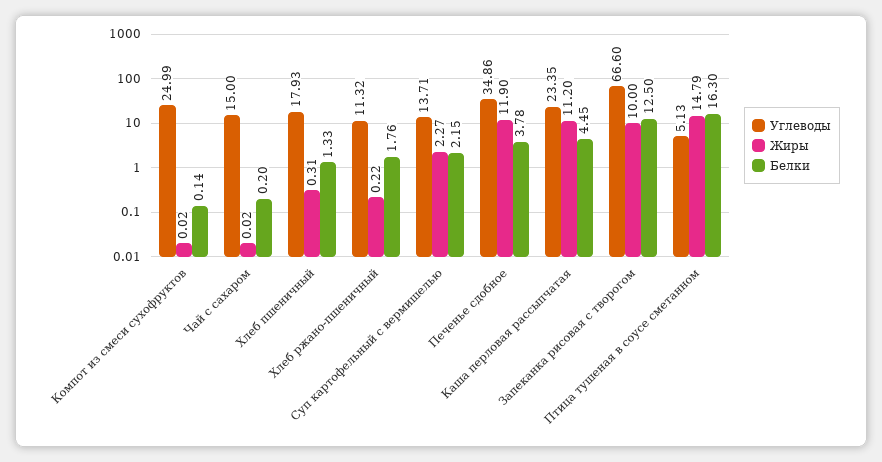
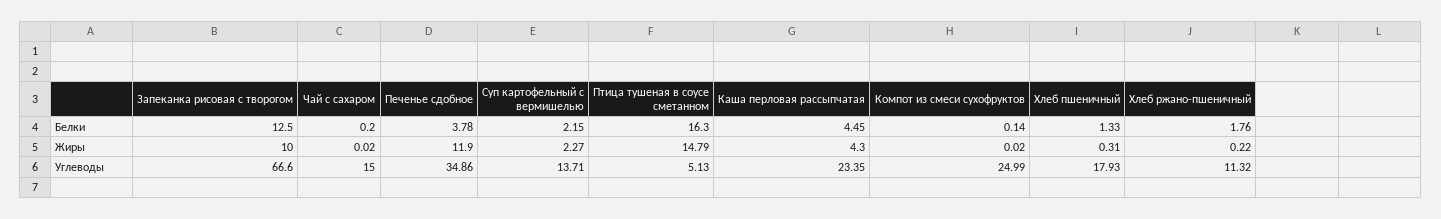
  {
    "Углеводы": {
      "Компот из смеси сухофруктов": 24.99,
      "Чай с сахаром": 15,
      "Хлеб пшеничный": 17.93,
      "Хлеб ржано-пшеничный": 11.32,
      "Суп картофельный с вермишелью": 13.71,
      "Печенье сдобное": 34.86,
      "Каша перловая рассыпчатая": 23.35,
      "Запеканка рисовая с творогом": 66.6,
      "Птица тушеная в соусе сметанном": 5.13
    },
    "Жиры": {
      "Компот из смеси сухофруктов": 0.02,
      "Чай с сахаром": 0.02,
      "Хлеб пшеничный": 0.31,
      "Хлеб ржано-пшеничный": 0.22,
      "Суп картофельный с вермишелью": 2.27,
      "Печенье сдобное": 11.9,
-     "Каша перловая рассыпчатая": 11.2,
+     "Каша перловая рассыпчатая": 4.3,
      "Запеканка рисовая с творогом": 10,
      "Птица тушеная в соусе сметанном": 14.79
    },
    "Белки": {
      "Компот из смеси сухофруктов": 0.14,
      "Чай с сахаром": 0.2,
      "Хлеб пшеничный": 1.33,
      "Хлеб ржано-пшеничный": 1.76,
      "Суп картофельный с вермишелью": 2.15,
      "Печенье сдобное": 3.78,
      "Каша перловая рассыпчатая": 4.45,
      "Запеканка рисовая с творогом": 12.5,
      "Птица тушеная в соусе сметанном": 16.3
    }
  }

